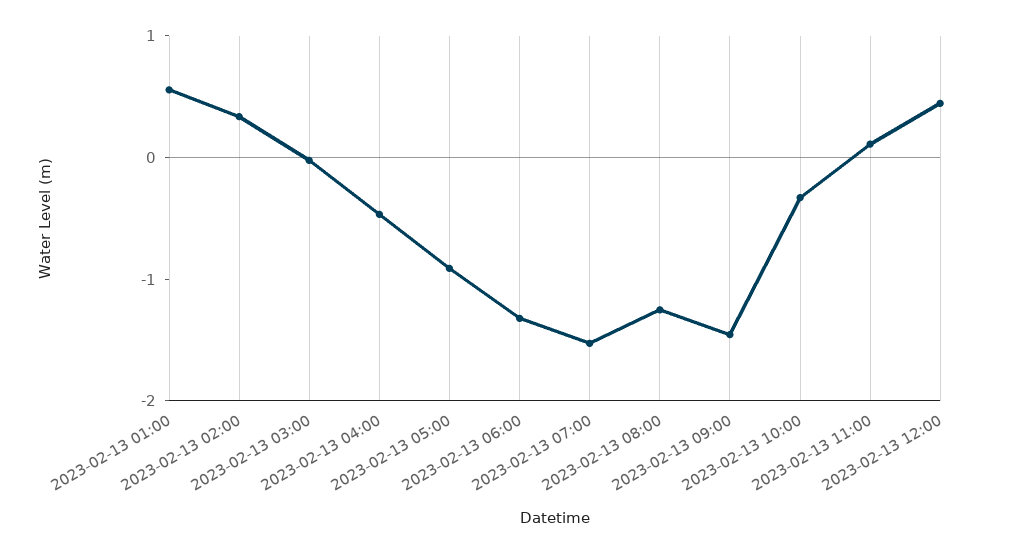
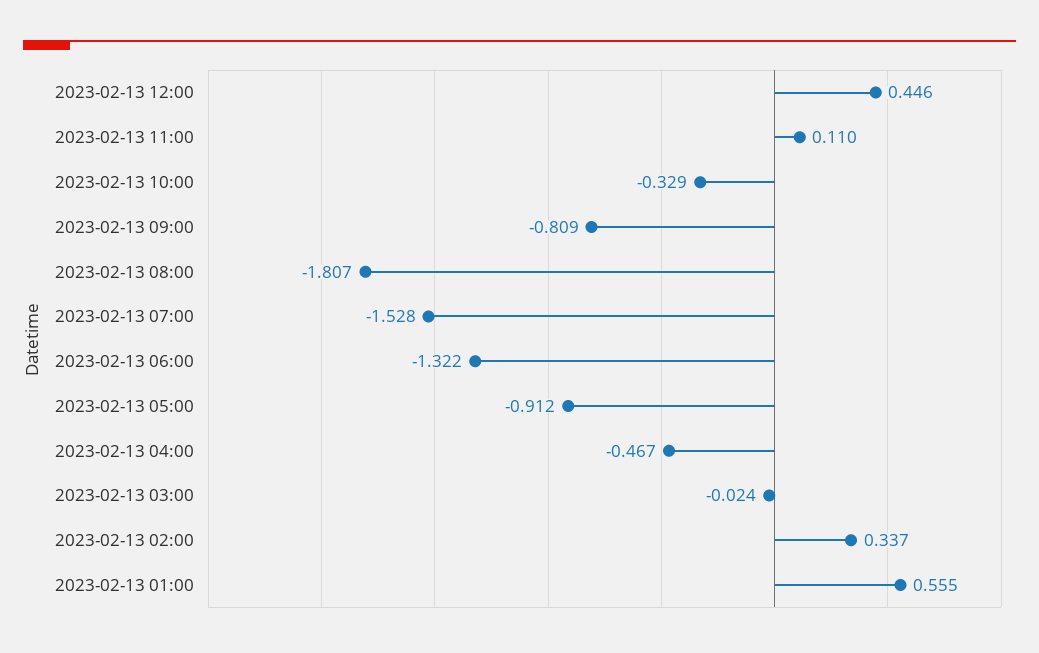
  {
    "2023-02-13 01:00": 0.555,
    "2023-02-13 02:00": 0.337,
    "2023-02-13 03:00": -0.024,
    "2023-02-13 04:00": -0.467,
    "2023-02-13 05:00": -0.912,
    "2023-02-13 06:00": -1.322,
    "2023-02-13 07:00": -1.528,
-   "2023-02-13 08:00": -1.2,
+   "2023-02-13 08:00": -1.807,
-   "2023-02-13 09:00": -1.4,
+   "2023-02-13 09:00": -0.809,
    "2023-02-13 10:00": -0.329,
    "2023-02-13 11:00": 0.11,
    "2023-02-13 12:00": 0.446
  }

